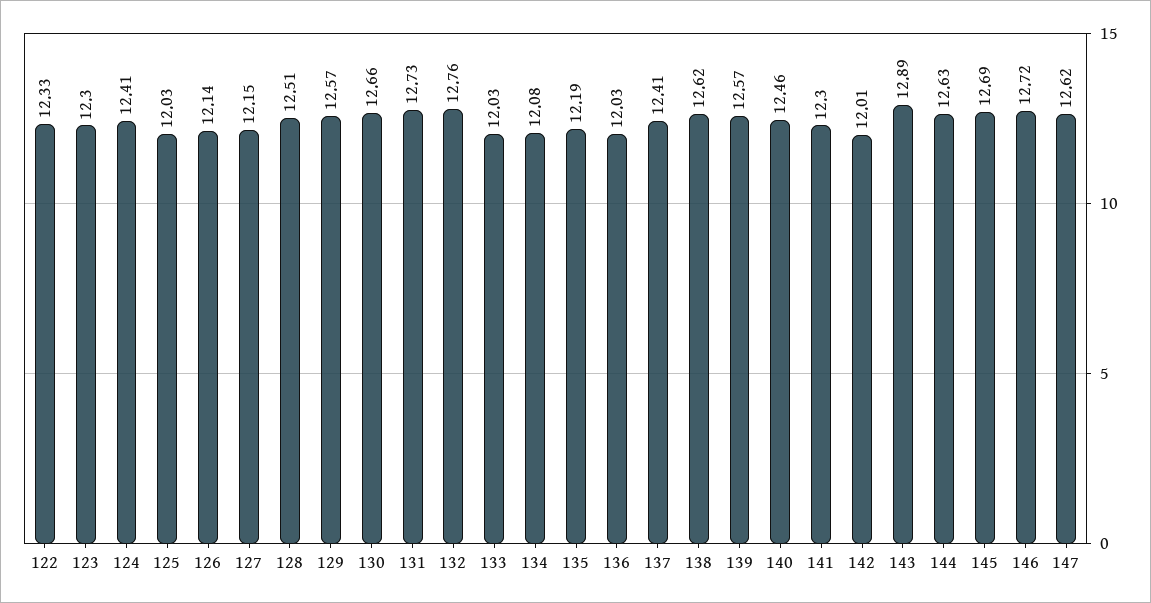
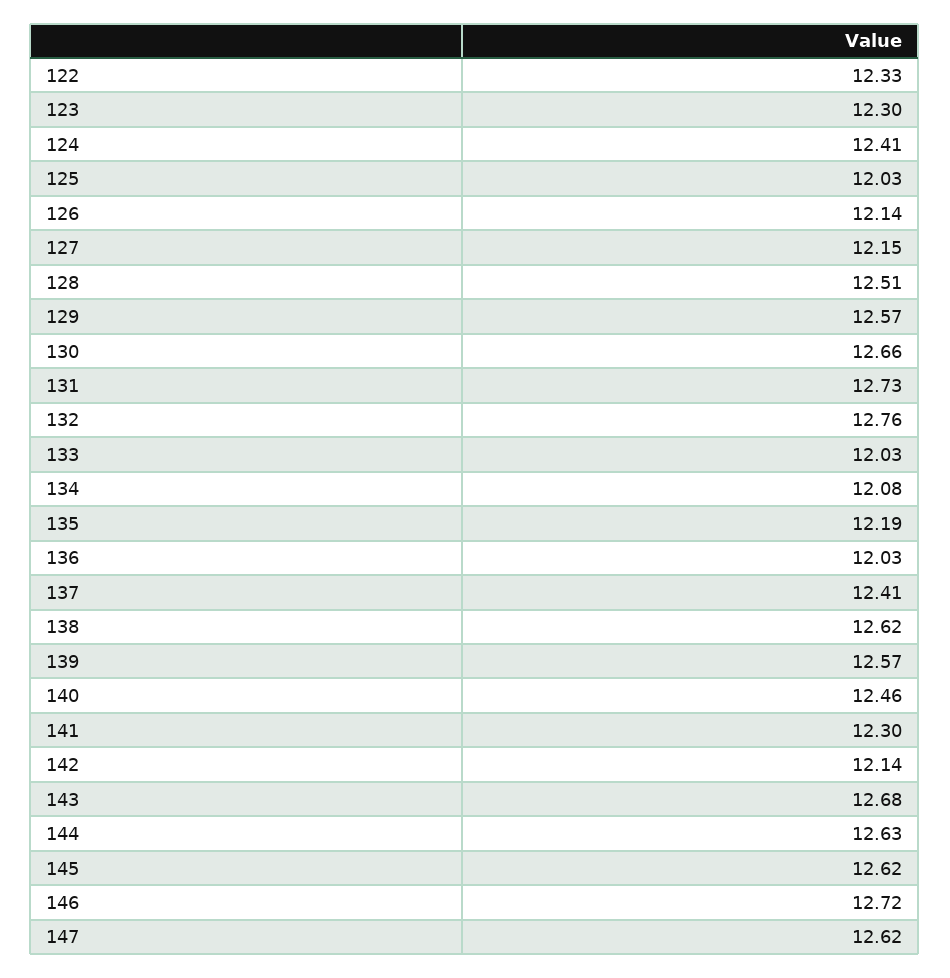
  {
    "122": 12.33,
    "123": 12.3,
    "124": 12.41,
    "125": 12.03,
    "126": 12.14,
    "127": 12.15,
    "128": 12.51,
    "129": 12.57,
    "130": 12.66,
    "131": 12.73,
    "132": 12.76,
    "133": 12.03,
    "134": 12.08,
    "135": 12.19,
    "136": 12.03,
    "137": 12.41,
    "138": 12.62,
    "139": 12.57,
    "140": 12.46,
    "141": 12.3,
-   "142": 12.01,
+   "142": 12.14,
-   "143": 12.89,
+   "143": 12.68,
    "144": 12.63,
-   "145": 12.69,
+   "145": 12.62,
    "146": 12.72,
    "147": 12.62
  }

